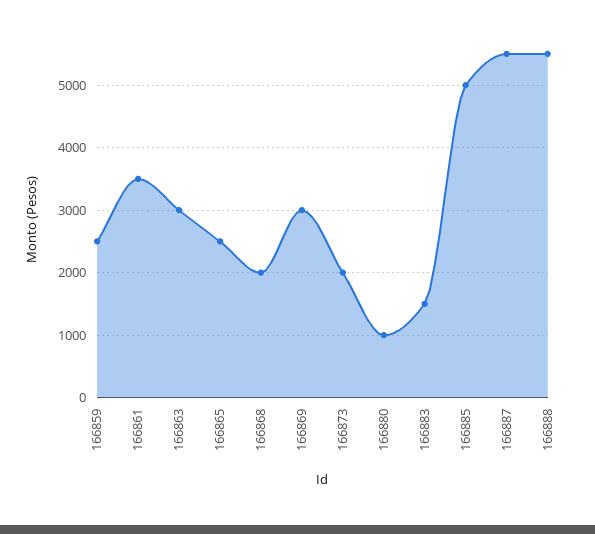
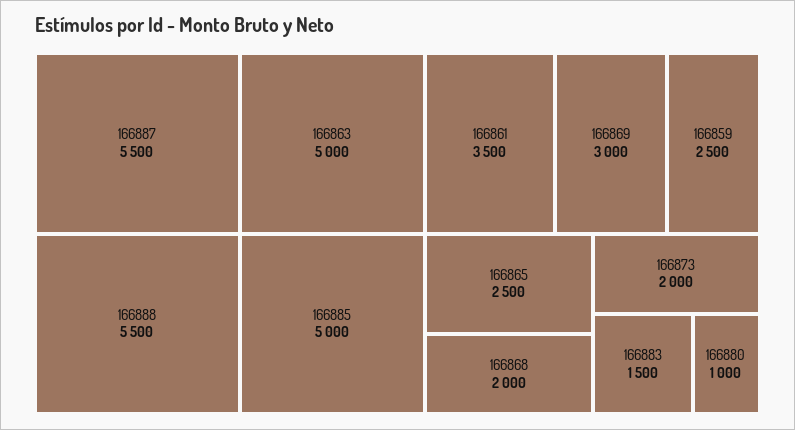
  {
    "166859": 2500,
    "166861": 3500,
-   "166863": 3000,
+   "166863": 5000,
    "166865": 2500,
    "166868": 2000,
    "166869": 3000,
    "166873": 2000,
    "166880": 1000,
    "166883": 1500,
    "166885": 5000,
    "166887": 5500,
    "166888": 5500
  }

